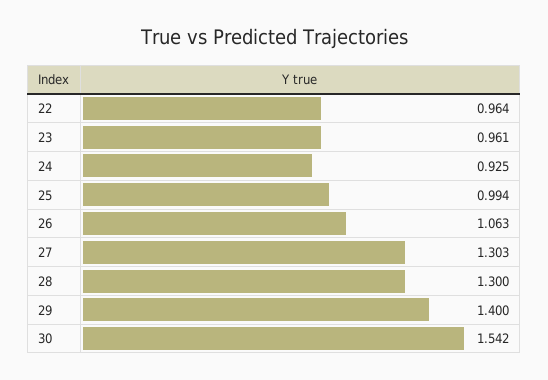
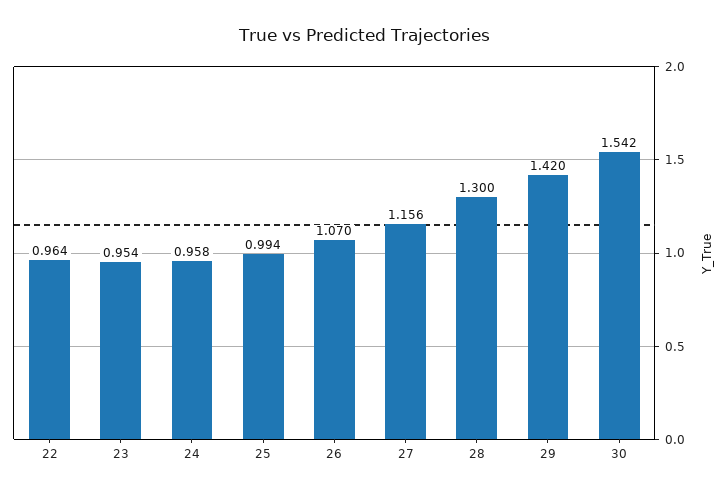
  {
    "22": 0.964,
-   "23": 0.961,
+   "23": 0.954,
-   "24": 0.925,
+   "24": 0.958,
    "25": 0.994,
-   "26": 1.063,
+   "26": 1.07,
-   "27": 1.303,
+   "27": 1.156,
    "28": 1.3,
-   "29": 1.4,
+   "29": 1.42,
    "30": 1.542
  }

